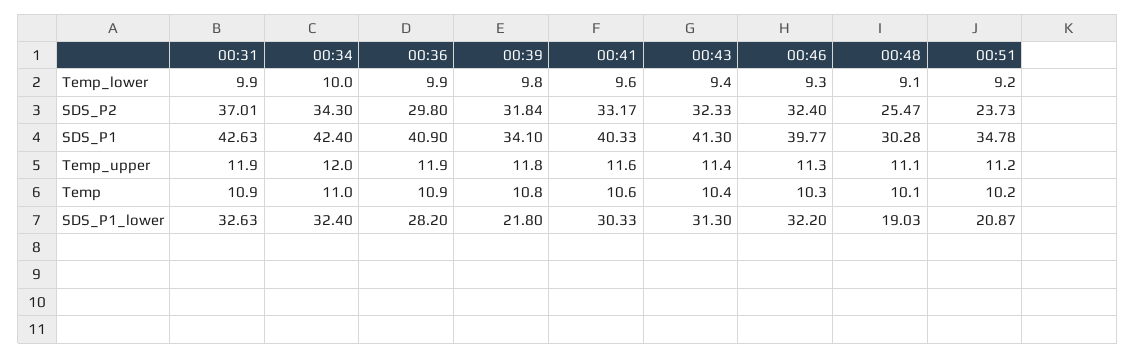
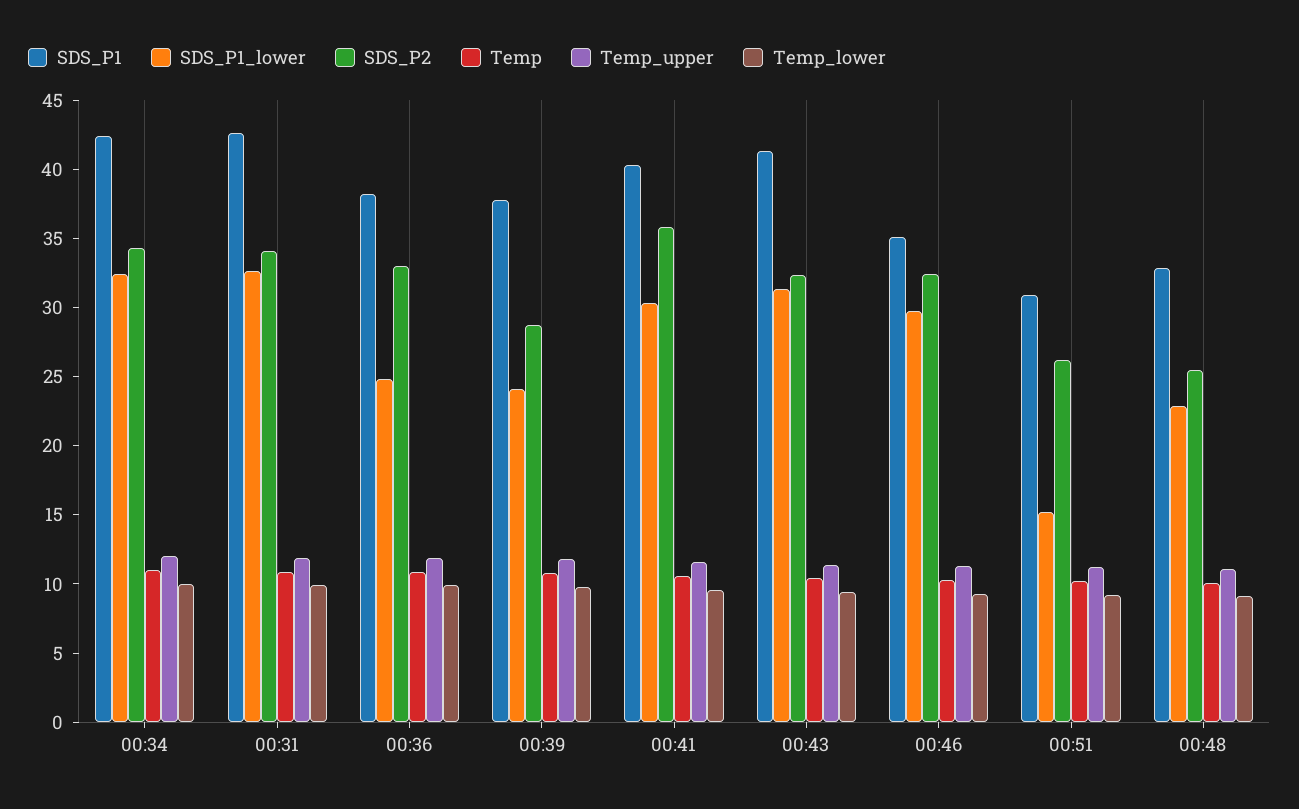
  {
    "Temp_lower": {
      "00:31": 9.9,
      "00:34": 10,
      "00:36": 9.9,
      "00:39": 9.8,
      "00:41": 9.6,
      "00:43": 9.4,
      "00:46": 9.3,
      "00:48": 9.1,
      "00:51": 9.2
    },
    "SDS_P2": {
-     "00:31": 37.01,
+     "00:31": 34,
      "00:34": 34.3,
-     "00:36": 29.8,
+     "00:36": 33,
-     "00:39": 31.84,
+     "00:39": 29,
-     "00:41": 33.17,
+     "00:41": 36,
      "00:43": 32.33,
      "00:46": 32.4,
      "00:48": 25.47,
-     "00:51": 23.73
+     "00:51": 26
    },
    "SDS_P1": {
      "00:31": 42.63,
      "00:34": 42.4,
-     "00:36": 40.9,
+     "00:36": 38,
-     "00:39": 34.1,
+     "00:39": 38,
      "00:41": 40.33,
      "00:43": 41.3,
-     "00:46": 39.77,
+     "00:46": 35,
-     "00:48": 30.28,
+     "00:48": 33,
-     "00:51": 34.78
+     "00:51": 31
    },
    "Temp_upper": {
      "00:31": 11.9,
      "00:34": 12,
      "00:36": 11.9,
      "00:39": 11.8,
      "00:41": 11.6,
      "00:43": 11.4,
      "00:46": 11.3,
      "00:48": 11.1,
      "00:51": 11.2
    },
    "Temp": {
      "00:31": 10.9,
      "00:34": 11,
      "00:36": 10.9,
      "00:39": 10.8,
      "00:41": 10.6,
      "00:43": 10.4,
      "00:46": 10.3,
      "00:48": 10.1,
      "00:51": 10.2
    },
    "SDS_P1_lower": {
      "00:31": 32.63,
      "00:34": 32.4,
-     "00:36": 28.2,
+     "00:36": 25,
-     "00:39": 21.8,
+     "00:39": 24,
      "00:41": 30.33,
      "00:43": 31.3,
-     "00:46": 32.2,
+     "00:46": 30,
-     "00:48": 19.03,
+     "00:48": 23,
-     "00:51": 20.87
+     "00:51": 15
    }
  }

